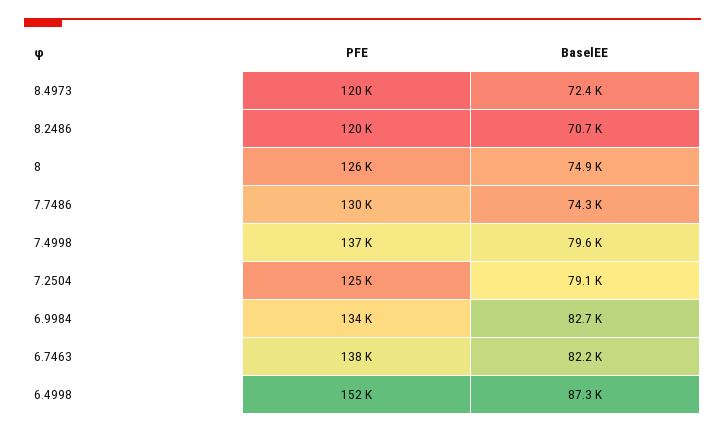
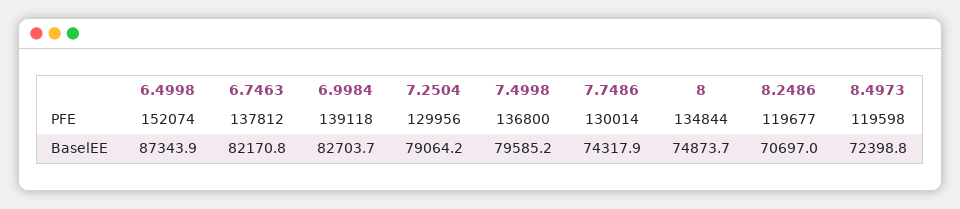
  {
    "PFE": {
      "8.4973": 119598,
      "8.2486": 119677,
-     "8": 126000,
+     "8": 134844,
      "7.7486": 130014,
      "7.4998": 136800,
-     "7.2504": 125000,
+     "7.2504": 129956,
-     "6.9984": 134000,
+     "6.9984": 139118,
      "6.7463": 137812,
      "6.4998": 152074
    },
    "BaselEE": {
      "8.4973": 72398.8,
      "8.2486": 70697,
      "8": 74873.7,
      "7.7486": 74317.9,
      "7.4998": 79585.2,
      "7.2504": 79064.2,
      "6.9984": 82703.7,
      "6.7463": 82170.8,
      "6.4998": 87343.9
    }
  }

